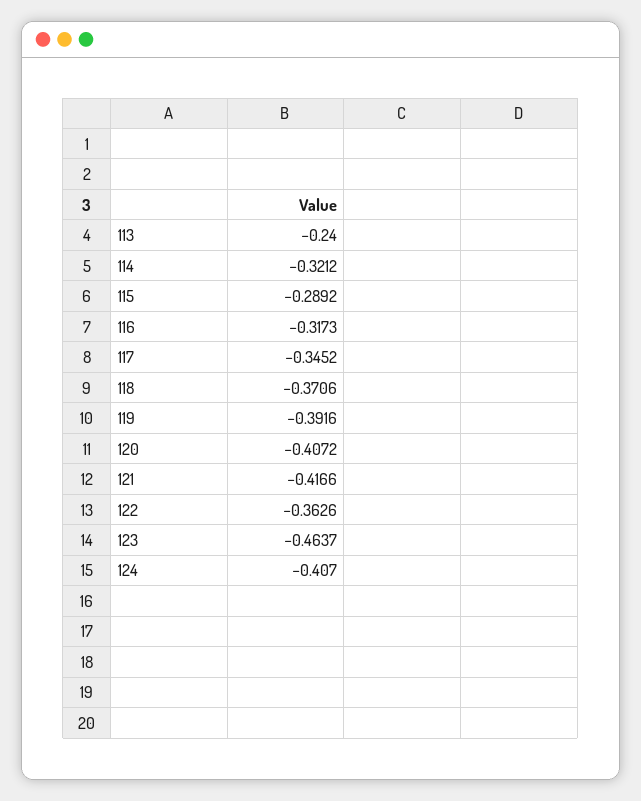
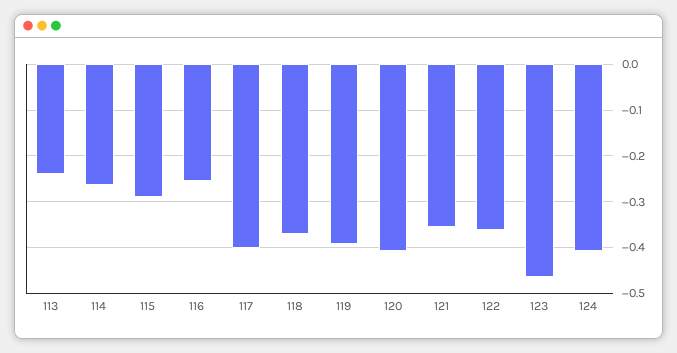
  {
    "113": -0.24,
-   "114": -0.3212,
+   "114": -0.26,
    "115": -0.2892,
-   "116": -0.3173,
+   "116": -0.26,
-   "117": -0.3452,
+   "117": -0.4,
    "118": -0.3706,
    "119": -0.3916,
    "120": -0.4072,
-   "121": -0.4166,
+   "121": -0.36,
    "122": -0.3626,
    "123": -0.4637,
    "124": -0.407
  }

